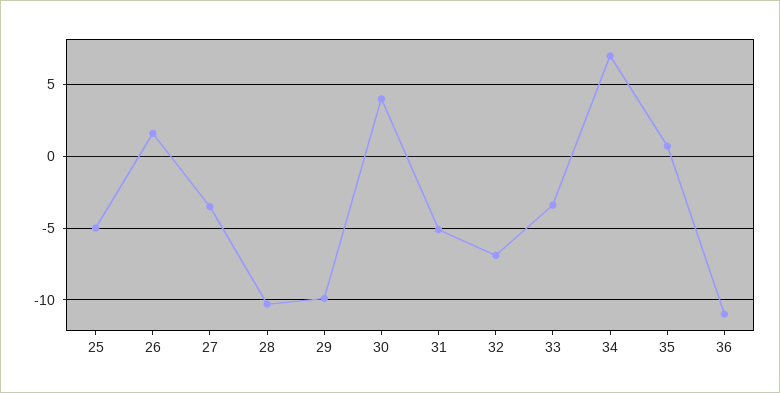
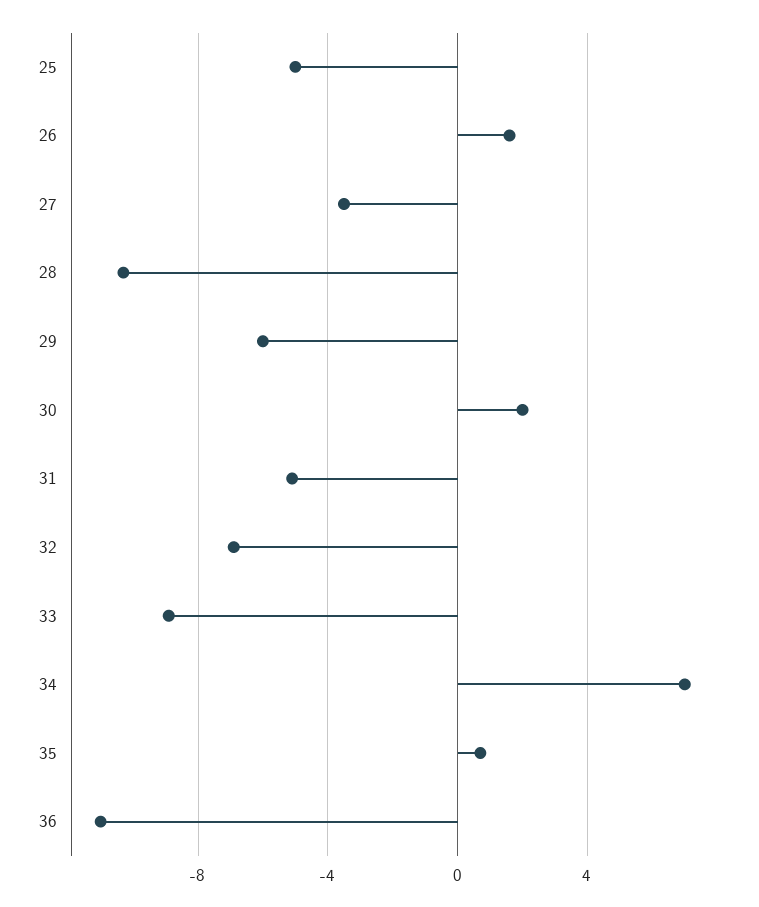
  {
    "25": -5,
    "26": 1.5,
    "27": -3.5,
    "28": -10.5,
-   "29": -10,
+   "29": -6,
-   "30": 4,
+   "30": 2,
    "31": -5,
    "32": -7,
-   "33": -3.5,
+   "33": -9,
    "34": 7,
    "35": 0.5,
    "36": -11
  }

